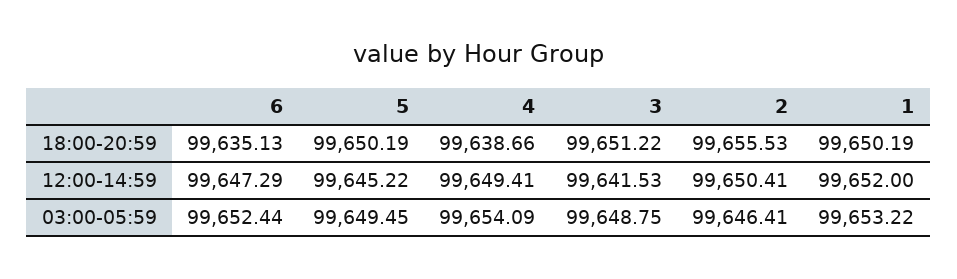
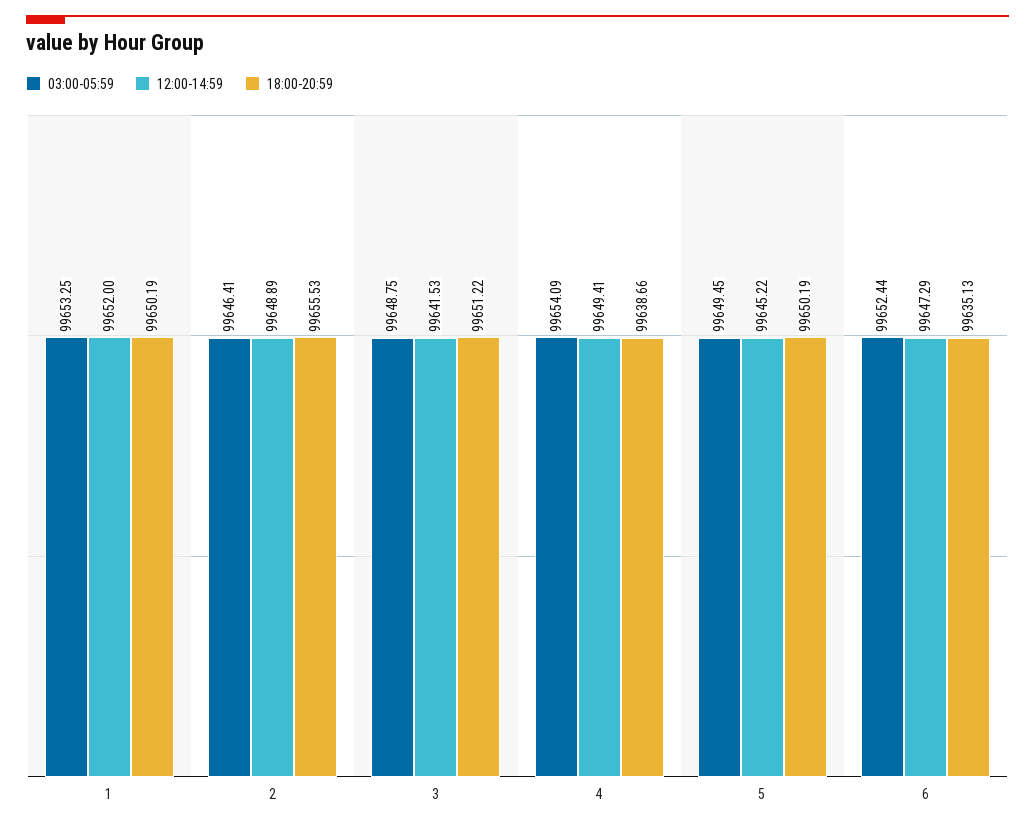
  {
    "18:00-20:59": {
      "6": 99635.13,
      "5": 99650.19,
      "4": 99638.66,
      "3": 99651.22,
      "2": 99655.53,
      "1": 99650.19
    },
    "12:00-14:59": {
      "6": 99647.29,
      "5": 99645.22,
      "4": 99649.41,
      "3": 99641.53,
-     "2": 99650.41,
+     "2": 99648.89,
      "1": 99652
    },
    "03:00-05:59": {
      "6": 99652.44,
      "5": 99649.45,
      "4": 99654.09,
      "3": 99648.75,
      "2": 99646.41,
-     "1": 99653.22
+     "1": 99653.25
    }
  }

